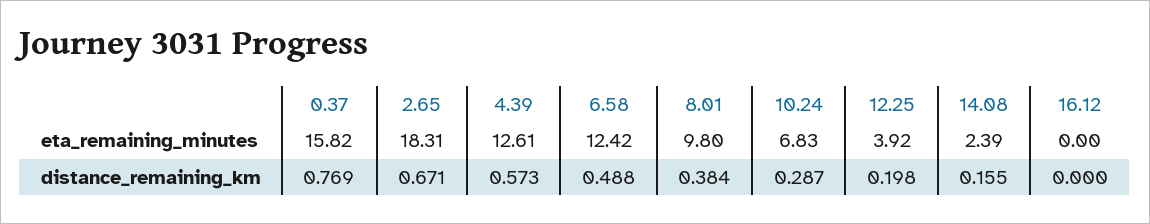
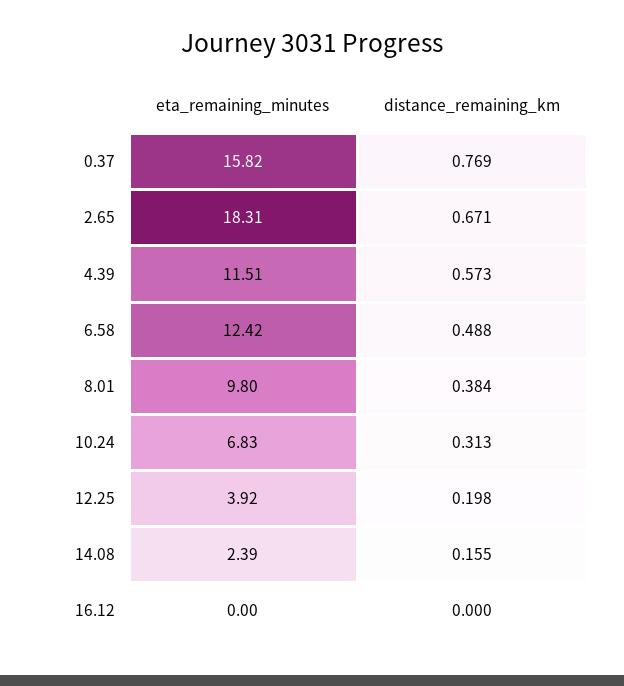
  {
    "0.37": {
      "eta_remaining_minutes": 15.82,
      "distance_remaining_km": 0.769
    },
    "2.65": {
      "eta_remaining_minutes": 18.31,
      "distance_remaining_km": 0.671
    },
    "4.39": {
-     "eta_remaining_minutes": 12.61,
+     "eta_remaining_minutes": 11.51,
      "distance_remaining_km": 0.573
    },
    "6.58": {
      "eta_remaining_minutes": 12.42,
      "distance_remaining_km": 0.488
    },
    "8.01": {
      "eta_remaining_minutes": 9.8,
      "distance_remaining_km": 0.384
    },
    "10.24": {
      "eta_remaining_minutes": 6.83,
-     "distance_remaining_km": 0.287
+     "distance_remaining_km": 0.313
    },
    "12.25": {
      "eta_remaining_minutes": 3.92,
      "distance_remaining_km": 0.198
    },
    "14.08": {
      "eta_remaining_minutes": 2.39,
      "distance_remaining_km": 0.155
    },
    "16.12": {
      "eta_remaining_minutes": 0,
      "distance_remaining_km": 0
    }
  }

